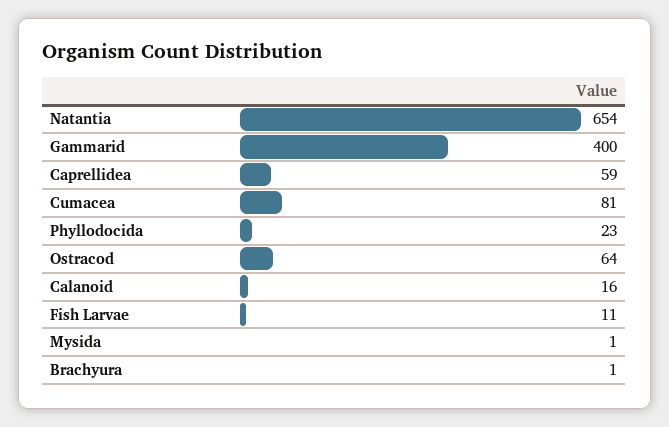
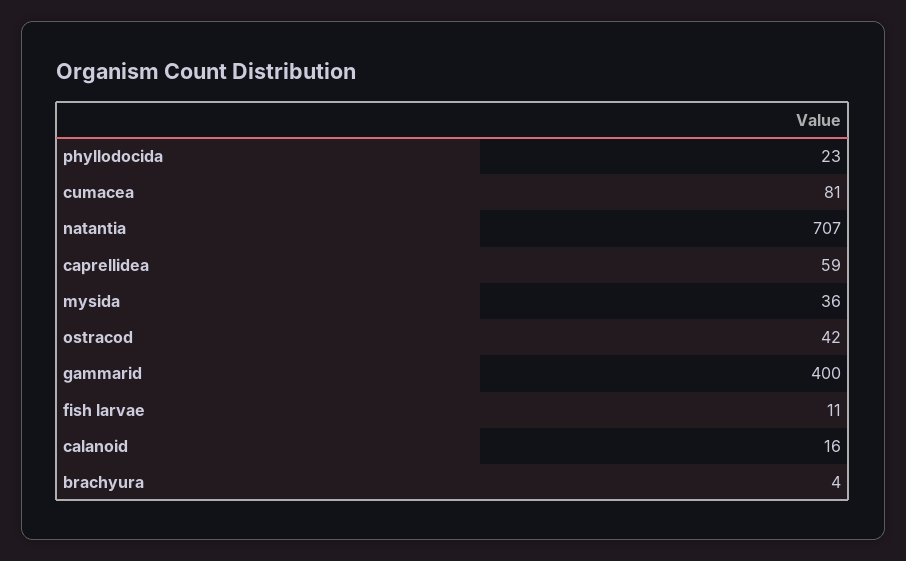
  {
-   "Natantia": 654,
+   "Natantia": 707,
    "Gammarid": 400,
    "Caprellidea": 59,
    "Cumacea": 81,
    "Phyllodocida": 23,
-   "Ostracod": 64,
+   "Ostracod": 42,
    "Calanoid": 16,
    "Fish Larvae": 11,
-   "Mysida": 1,
+   "Mysida": 36,
-   "Brachyura": 1
+   "Brachyura": 4
  }

